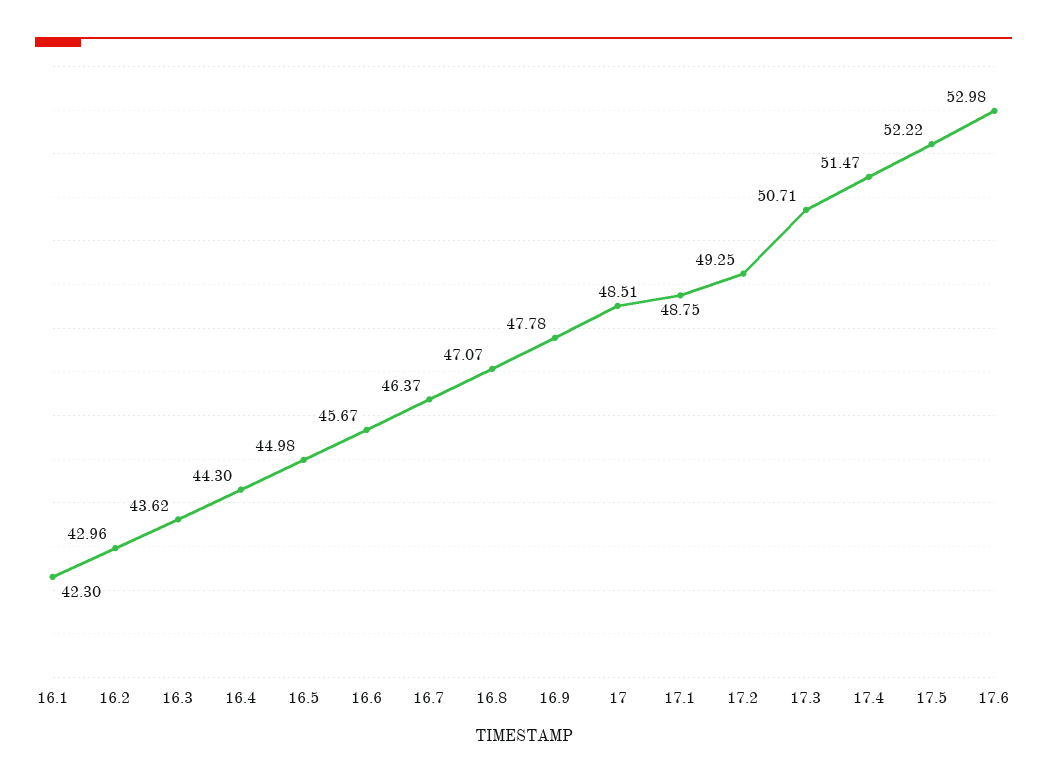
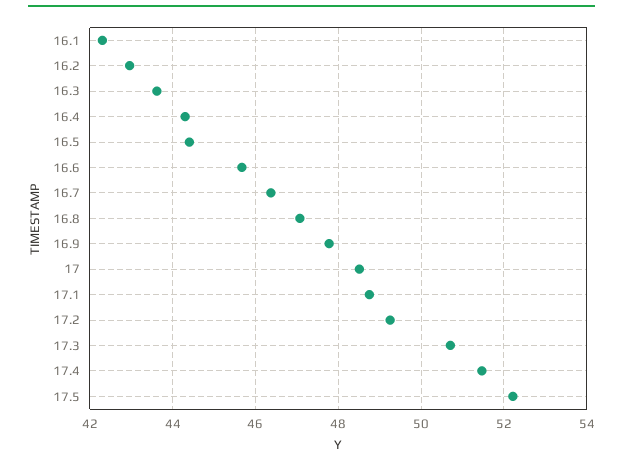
  {
    "16.1": 42.3,
    "16.2": 42.96,
    "16.3": 43.62,
    "16.4": 44.3,
-   "16.5": 44.98,
+   "16.5": 44.4,
    "16.6": 45.67,
    "16.7": 46.37,
    "16.8": 47.07,
    "16.9": 47.78,
    "17": 48.51,
    "17.1": 48.75,
    "17.2": 49.25,
    "17.3": 50.71,
    "17.4": 51.47,
-   "17.5": 52.22,
+   "17.5": 52.22
-   "17.6": 52.98
  }

